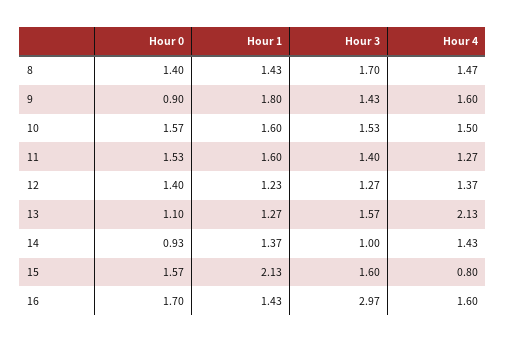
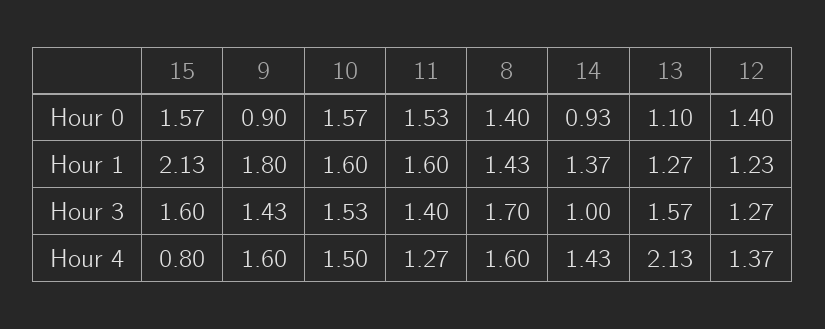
  {
    "Hour 0": {
      "8": 1.4,
      "9": 0.9,
      "10": 1.57,
      "11": 1.53,
      "12": 1.4,
      "13": 1.1,
      "14": 0.93,
-     "15": 1.57,
+     "15": 1.57
-     "16": 1.7
    },
    "Hour 1": {
      "8": 1.43,
      "9": 1.8,
      "10": 1.6,
      "11": 1.6,
      "12": 1.23,
      "13": 1.27,
      "14": 1.37,
-     "15": 2.13,
+     "15": 2.13
-     "16": 1.43
    },
    "Hour 3": {
      "8": 1.7,
      "9": 1.43,
      "10": 1.53,
      "11": 1.4,
      "12": 1.27,
      "13": 1.57,
      "14": 1,
-     "15": 1.6,
+     "15": 1.6
-     "16": 2.97
    },
    "Hour 4": {
-     "8": 1.47,
+     "8": 1.6,
      "9": 1.6,
      "10": 1.5,
      "11": 1.27,
      "12": 1.37,
      "13": 2.13,
      "14": 1.43,
-     "15": 0.8,
+     "15": 0.8
-     "16": 1.6
    }
  }

